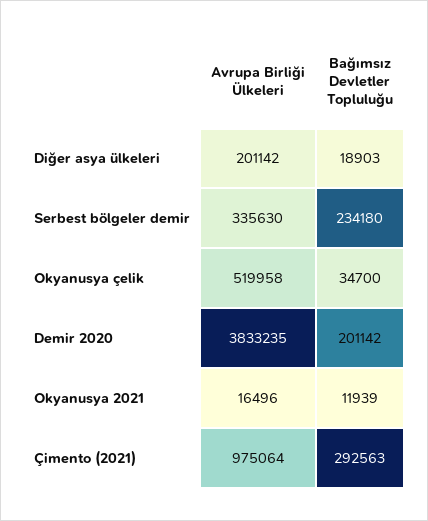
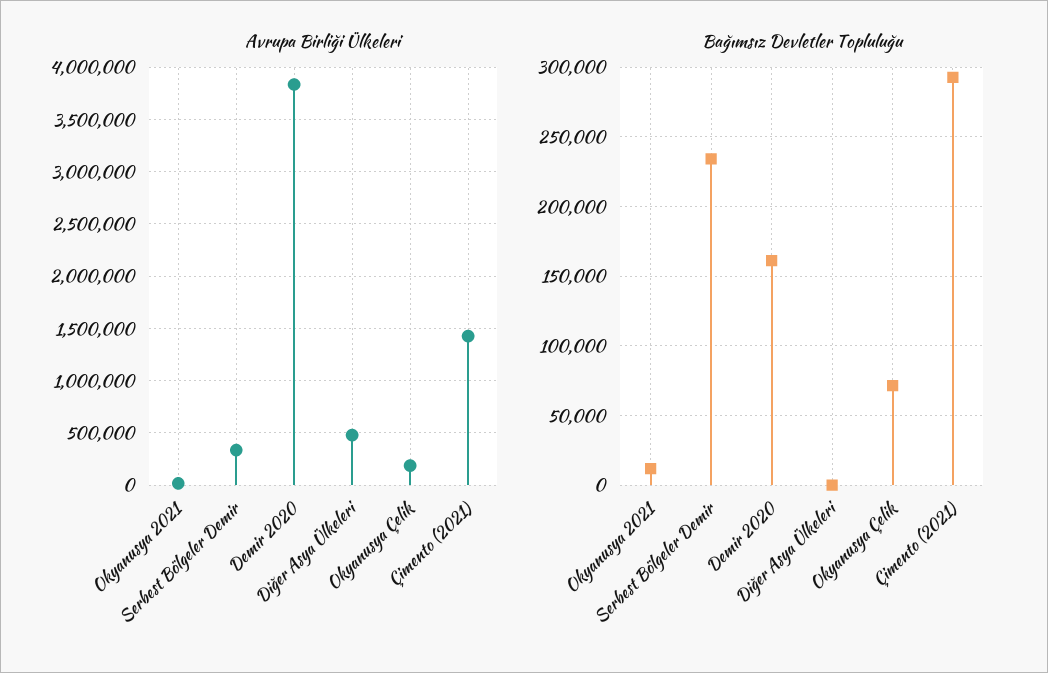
  {
    "Avrupa Birliği Ülkeleri": {
-     "Diğer asya ülkeleri": 201142,
+     "Diğer asya ülkeleri": 500000,
      "Serbest bölgeler demir": 335630,
-     "Okyanusya çelik": 519958,
+     "Okyanusya çelik": 200000,
      "Demir 2020": 3833235,
      "Okyanusya 2021": 16496,
-     "Çimento (2021)": 975064
+     "Çimento (2021)": 1400000
    },
    "Bağımsız Devletler Topluluğu": {
-     "Diğer asya ülkeleri": 18903,
+     "Diğer asya ülkeleri": 0,
      "Serbest bölgeler demir": 234180,
-     "Okyanusya çelik": 34700,
+     "Okyanusya çelik": 70000,
-     "Demir 2020": 201142,
+     "Demir 2020": 160000,
      "Okyanusya 2021": 11939,
      "Çimento (2021)": 292563
    }
  }

